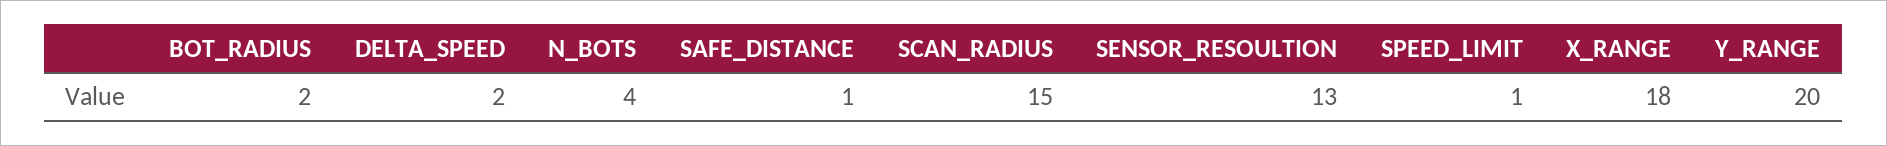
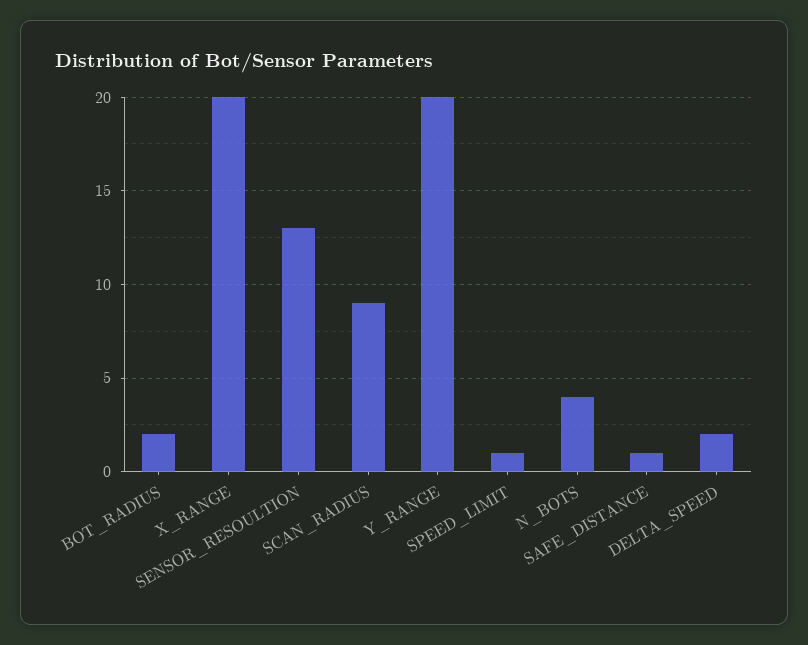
  {
    "BOT_RADIUS": 2,
    "DELTA_SPEED": 2,
    "N_BOTS": 4,
    "SAFE_DISTANCE": 1,
-   "SCAN_RADIUS": 15,
+   "SCAN_RADIUS": 9,
    "SENSOR_RESOULTION": 13,
    "SPEED_LIMIT": 1,
-   "X_RANGE": 18,
+   "X_RANGE": 20,
    "Y_RANGE": 20
  }

